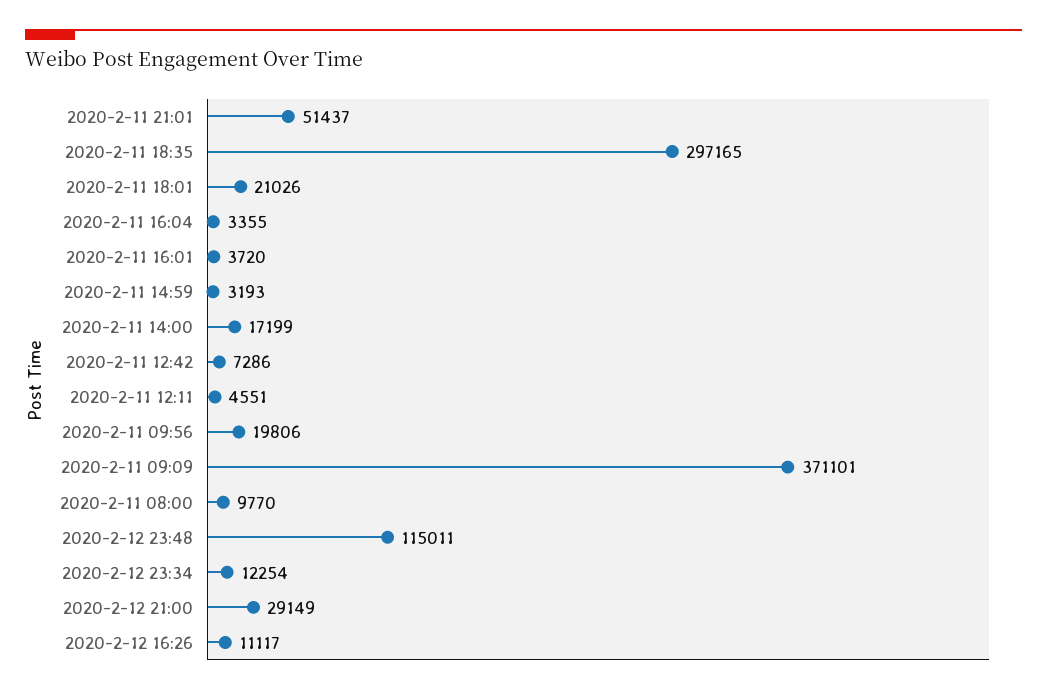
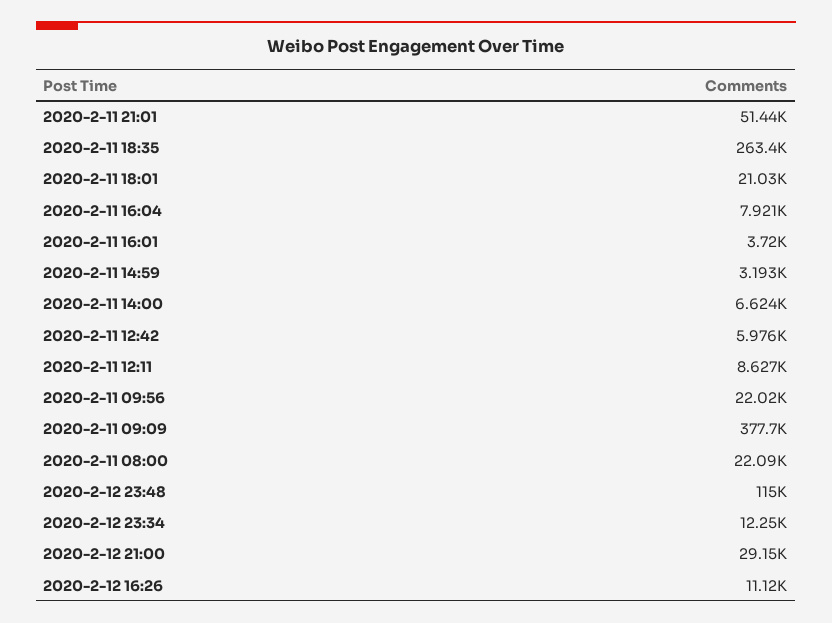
  {
    "2020-2-11 21:01": 51437,
-   "2020-2-11 18:35": 297165,
+   "2020-2-11 18:35": 263400,
    "2020-2-11 18:01": 21026,
-   "2020-2-11 16:04": 3355,
+   "2020-2-11 16:04": 7921,
    "2020-2-11 16:01": 3720,
    "2020-2-11 14:59": 3193,
-   "2020-2-11 14:00": 17199,
+   "2020-2-11 14:00": 6624,
-   "2020-2-11 12:42": 7286,
+   "2020-2-11 12:42": 5976,
-   "2020-2-11 12:11": 4551,
+   "2020-2-11 12:11": 8627,
-   "2020-2-11 09:56": 19806,
+   "2020-2-11 09:56": 22020,
-   "2020-2-11 09:09": 371101,
+   "2020-2-11 09:09": 377700,
-   "2020-2-11 08:00": 9770,
+   "2020-2-11 08:00": 22090,
    "2020-2-12 23:48": 115011,
    "2020-2-12 23:34": 12254,
    "2020-2-12 21:00": 29149,
    "2020-2-12 16:26": 11117
  }

